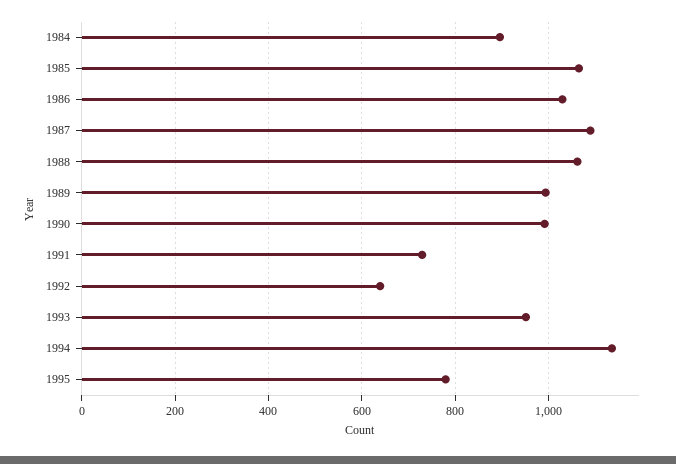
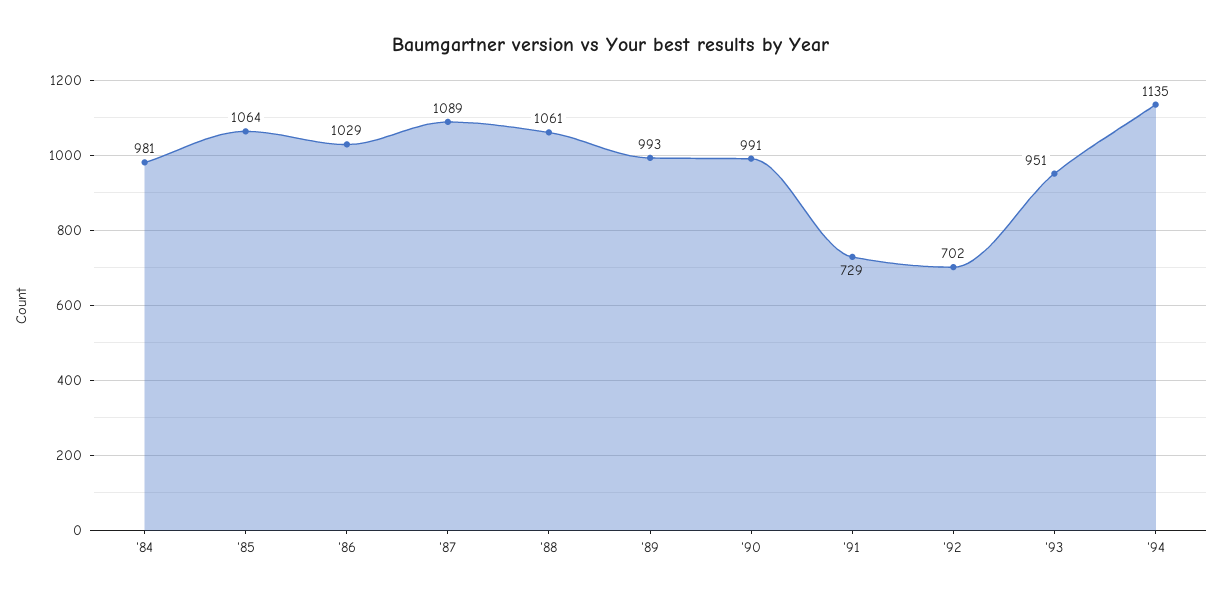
  {
-   "1984": 900,
+   "1984": 981,
    "1985": 1064,
    "1986": 1029,
    "1987": 1089,
    "1988": 1061,
    "1989": 993,
    "1990": 991,
    "1991": 729,
-   "1992": 640,
+   "1992": 702,
    "1993": 951,
-   "1994": 1135,
+   "1994": 1135
-   "1995": 780
  }

